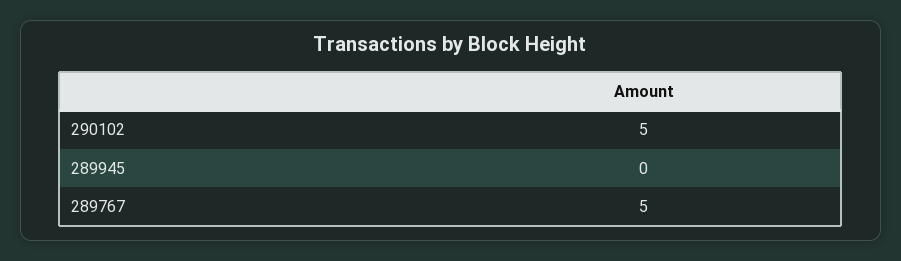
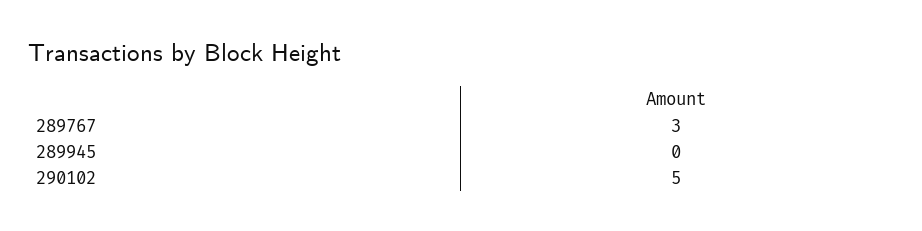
  {
    "290102": 5,
    "289945": 0,
-   "289767": 5
+   "289767": 3
  }

